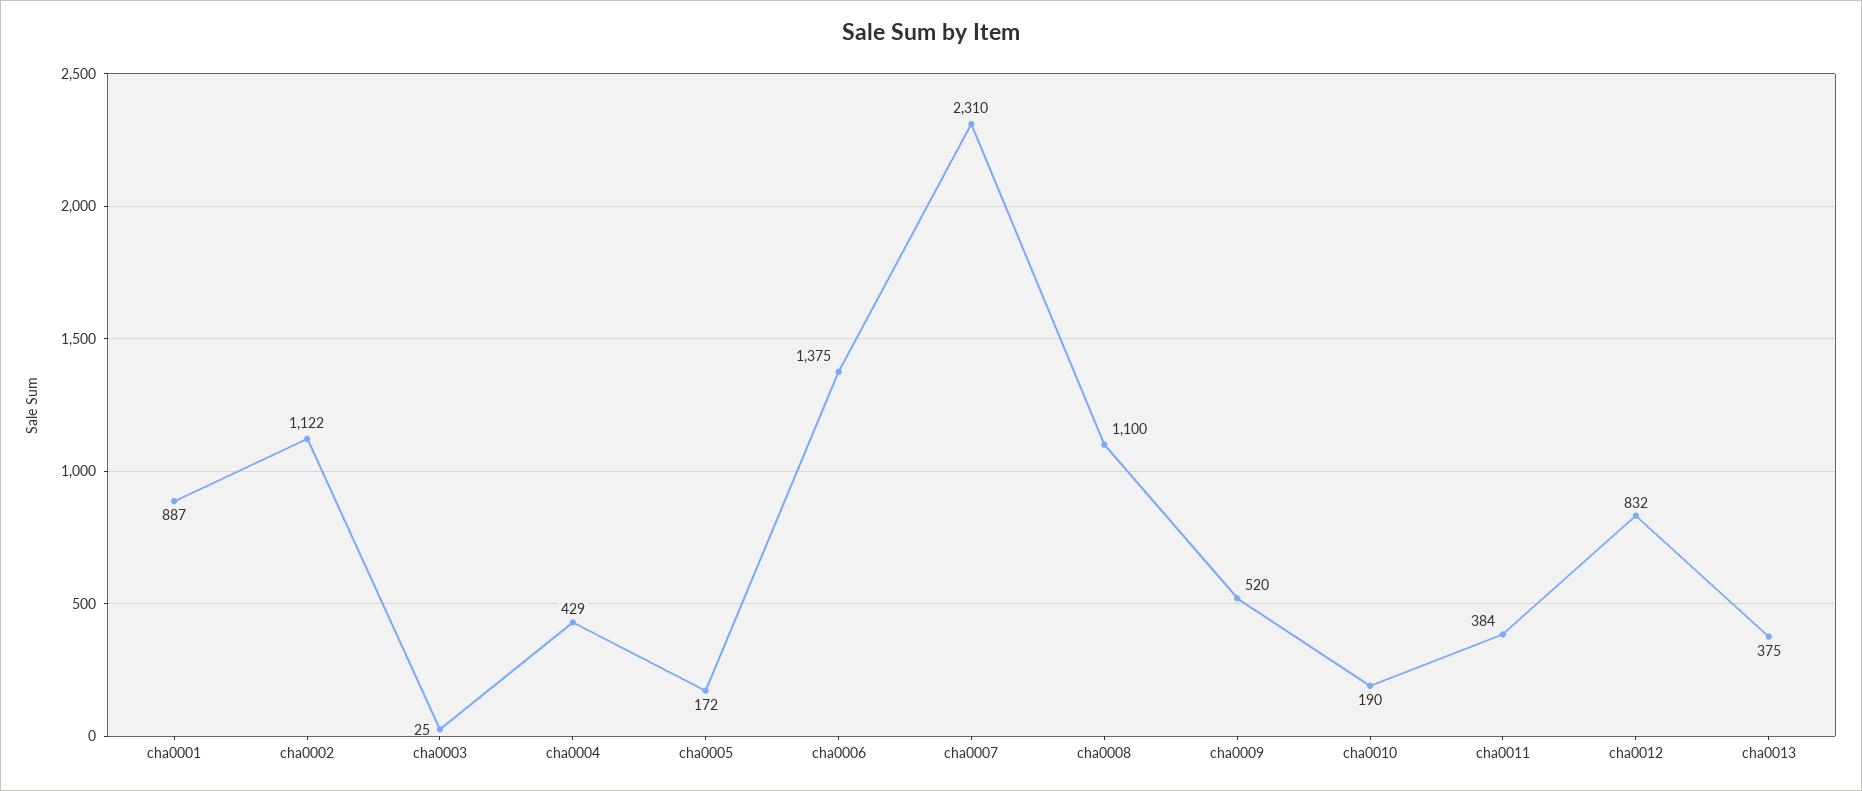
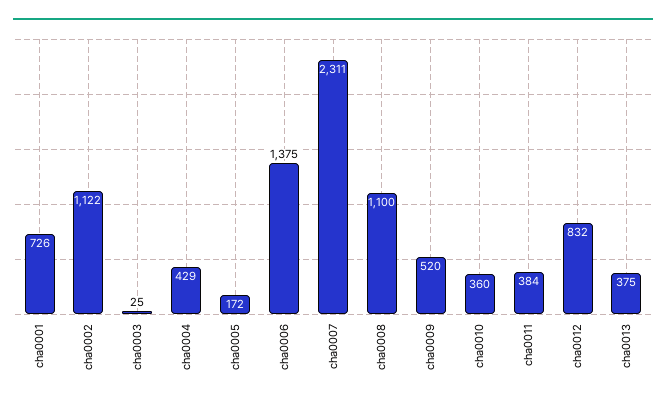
  {
-   "cha0001": 887,
+   "cha0001": 726,
    "cha0002": 1122,
    "cha0003": 25,
    "cha0004": 429,
    "cha0005": 172,
    "cha0006": 1375,
-   "cha0007": 2310,
+   "cha0007": 2311,
    "cha0008": 1100,
    "cha0009": 520,
-   "cha0010": 190,
+   "cha0010": 360,
    "cha0011": 384,
    "cha0012": 832,
    "cha0013": 375
  }

